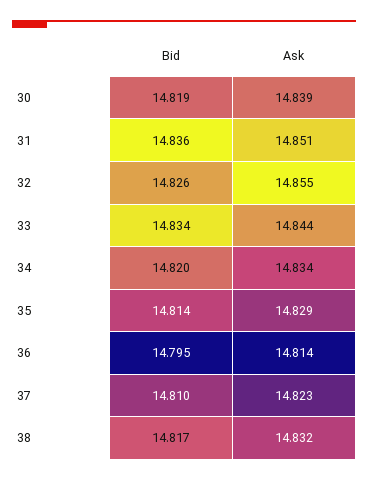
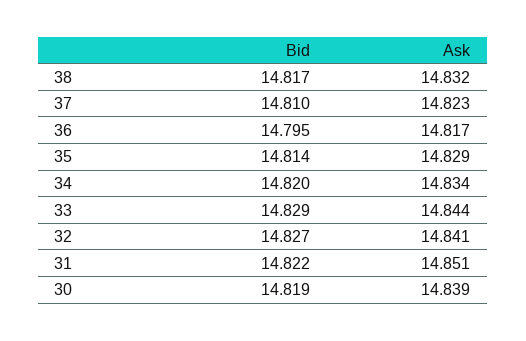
  {
    "Bid": {
      "30": 14.819,
-     "31": 14.836,
+     "31": 14.822,
-     "32": 14.826,
+     "32": 14.827,
-     "33": 14.834,
+     "33": 14.829,
      "34": 14.82,
      "35": 14.814,
      "36": 14.795,
      "37": 14.81,
      "38": 14.817
    },
    "Ask": {
      "30": 14.839,
      "31": 14.851,
-     "32": 14.855,
+     "32": 14.841,
      "33": 14.844,
      "34": 14.834,
      "35": 14.829,
-     "36": 14.814,
+     "36": 14.817,
      "37": 14.823,
      "38": 14.832
    }
  }

